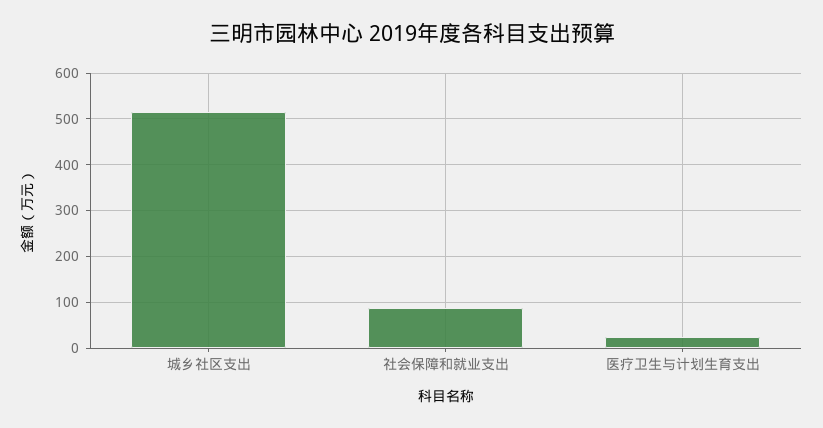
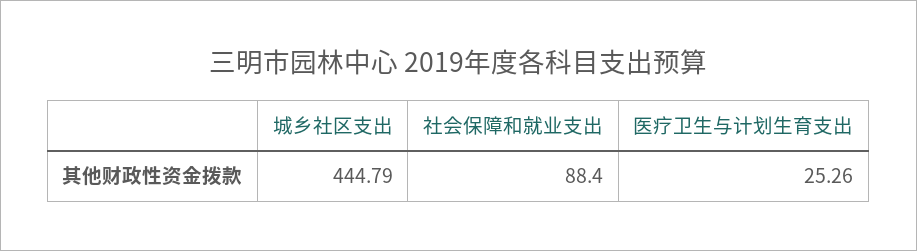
  {
-   "城乡社区支出": 520,
+   "城乡社区支出": 444.79,
    "社会保障和就业支出": 88.4,
    "医疗卫生与计划生育支出": 25.26
  }

